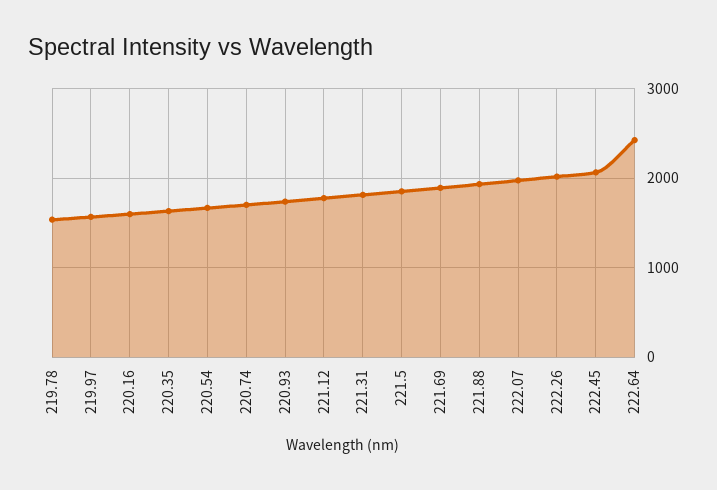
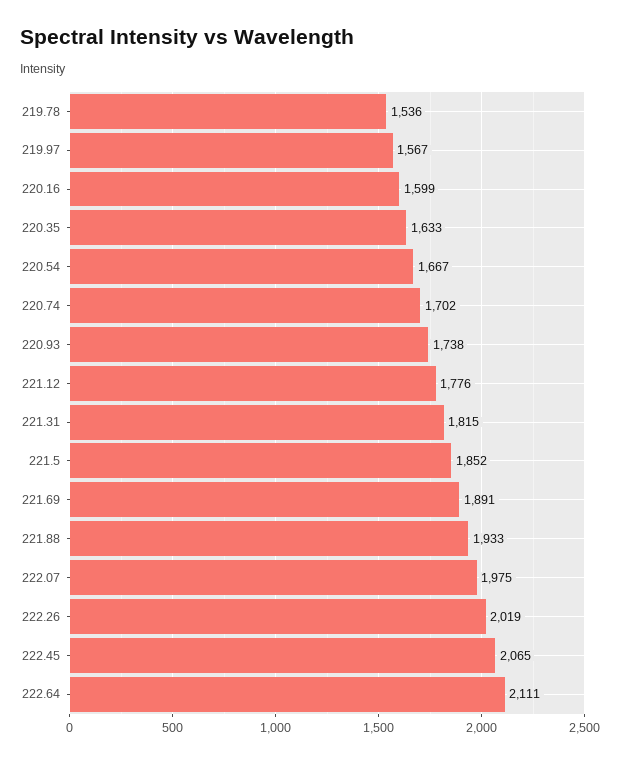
  {
    "219.78": 1536,
    "219.97": 1567,
    "220.16": 1599,
    "220.35": 1633,
    "220.54": 1667,
    "220.74": 1702,
    "220.93": 1738,
    "221.12": 1776,
    "221.31": 1815,
    "221.5": 1852,
    "221.69": 1891,
    "221.88": 1933,
    "222.07": 1975,
    "222.26": 2019,
    "222.45": 2065,
-   "222.64": 2400
+   "222.64": 2111
  }

